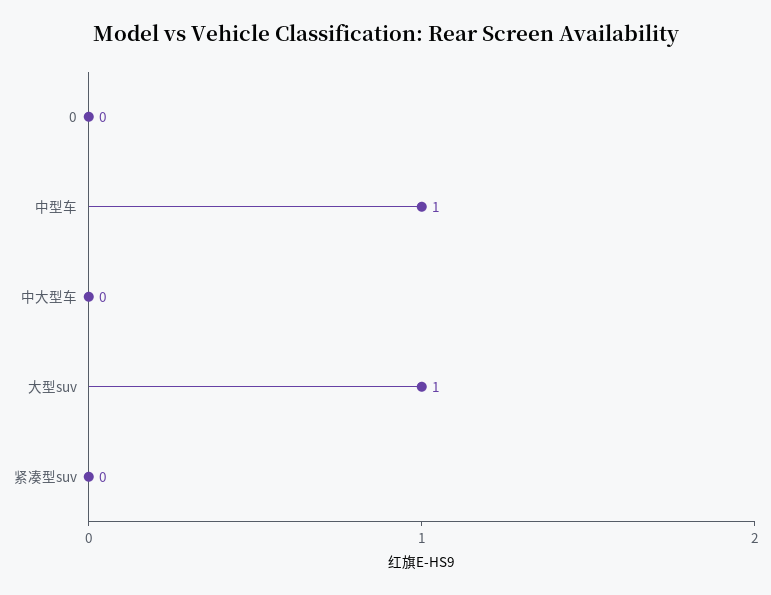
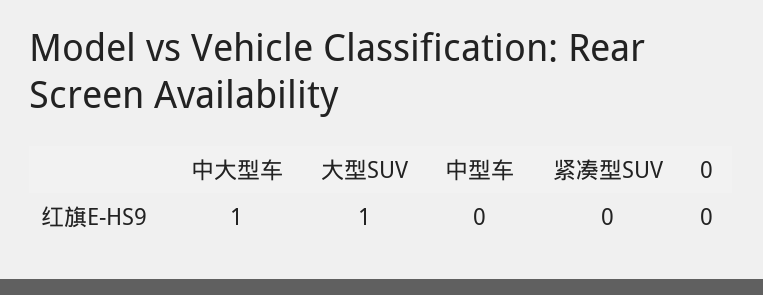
  {
    "0": 0,
-   "中型车": 1,
+   "中型车": 0,
-   "中大型车": 0,
+   "中大型车": 1,
    "大型suv": 1,
    "紧凑型suv": 0
  }

